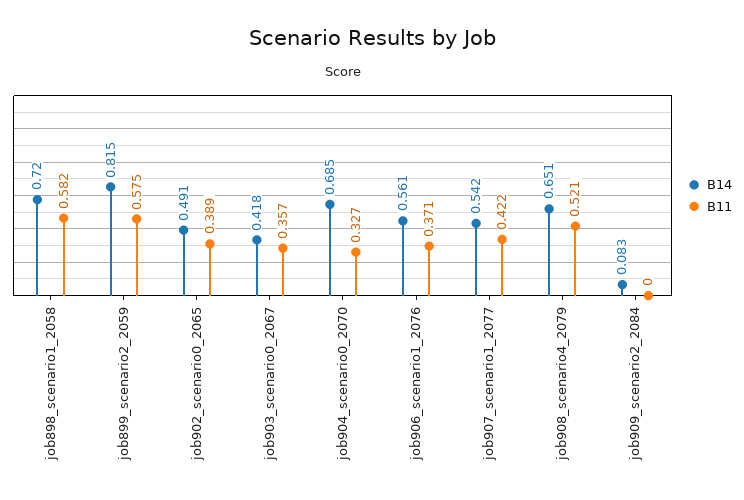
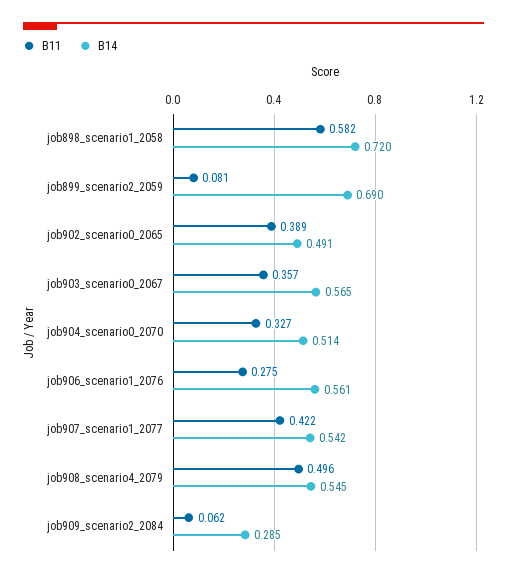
  {
    "B14": {
      "job898_scenario1_2058": 0.72,
-     "job899_scenario2_2059": 0.815,
+     "job899_scenario2_2059": 0.69,
      "job902_scenario0_2065": 0.491,
-     "job903_scenario0_2067": 0.418,
+     "job903_scenario0_2067": 0.565,
-     "job904_scenario0_2070": 0.685,
+     "job904_scenario0_2070": 0.514,
      "job906_scenario1_2076": 0.561,
      "job907_scenario1_2077": 0.542,
-     "job908_scenario4_2079": 0.651,
+     "job908_scenario4_2079": 0.545,
-     "job909_scenario2_2084": 0.083
+     "job909_scenario2_2084": 0.285
    },
    "B11": {
      "job898_scenario1_2058": 0.582,
-     "job899_scenario2_2059": 0.575,
+     "job899_scenario2_2059": 0.081,
      "job902_scenario0_2065": 0.389,
      "job903_scenario0_2067": 0.357,
      "job904_scenario0_2070": 0.327,
-     "job906_scenario1_2076": 0.371,
+     "job906_scenario1_2076": 0.275,
      "job907_scenario1_2077": 0.422,
-     "job908_scenario4_2079": 0.521,
+     "job908_scenario4_2079": 0.496,
-     "job909_scenario2_2084": 0
+     "job909_scenario2_2084": 0.062
    }
  }

